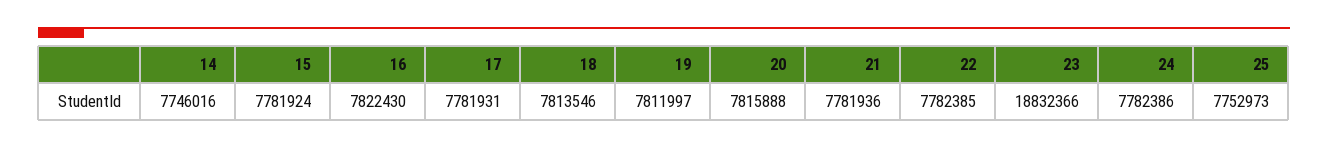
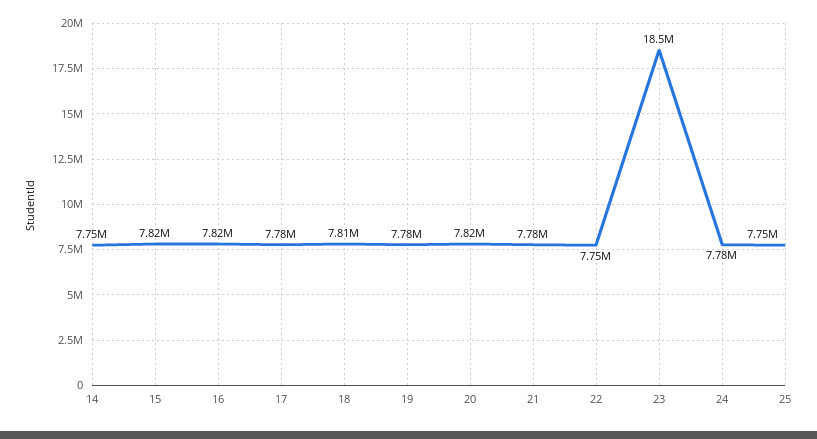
  {
    "14": 7746016,
-   "15": 7781924,
+   "15": 7820000,
    "16": 7822430,
    "17": 7781931,
    "18": 7813546,
-   "19": 7811997,
+   "19": 7780000,
    "20": 7815888,
    "21": 7781936,
-   "22": 7782385,
+   "22": 7750000,
-   "23": 18832366,
+   "23": 18500000,
    "24": 7782386,
    "25": 7752973
  }

